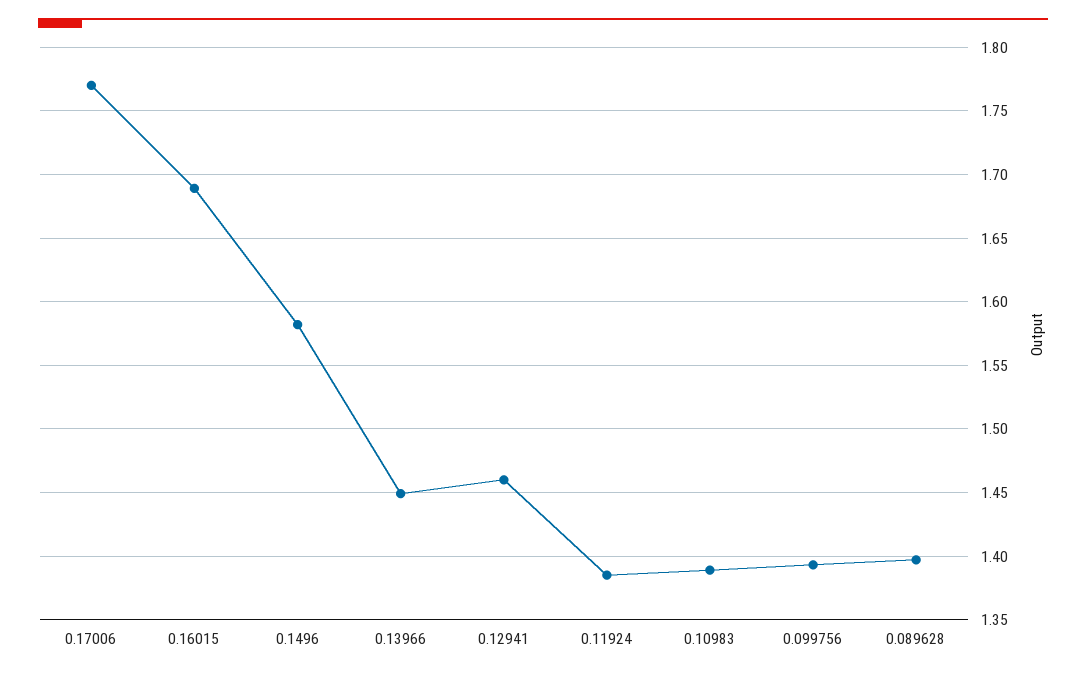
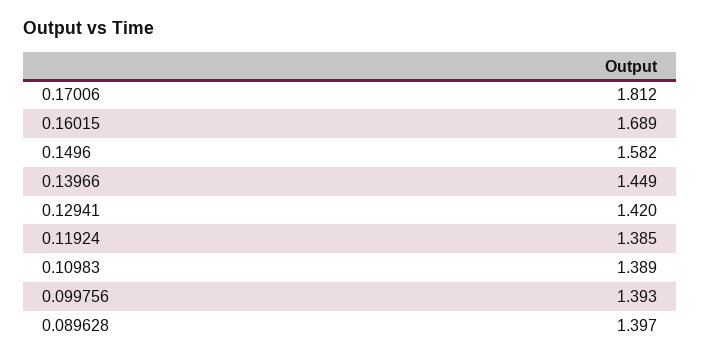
  {
-   "0.17006": 1.77,
+   "0.17006": 1.812,
    "0.16015": 1.689,
    "0.1496": 1.582,
    "0.13966": 1.449,
-   "0.12941": 1.46,
+   "0.12941": 1.42,
    "0.11924": 1.385,
    "0.10983": 1.389,
    "0.099756": 1.393,
    "0.089628": 1.397
  }

